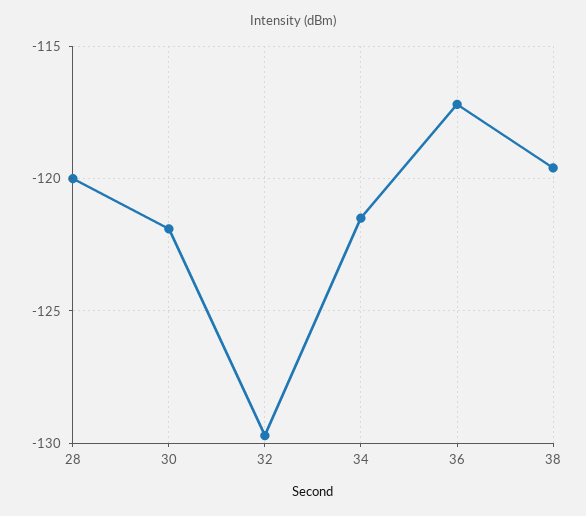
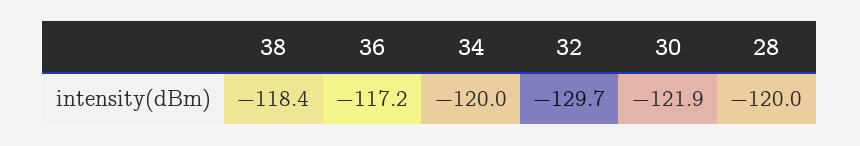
  {
    "28": -120,
    "30": -121.9,
    "32": -129.7,
-   "34": -121.5,
+   "34": -120,
    "36": -117.2,
-   "38": -119.5
+   "38": -118.4
  }

